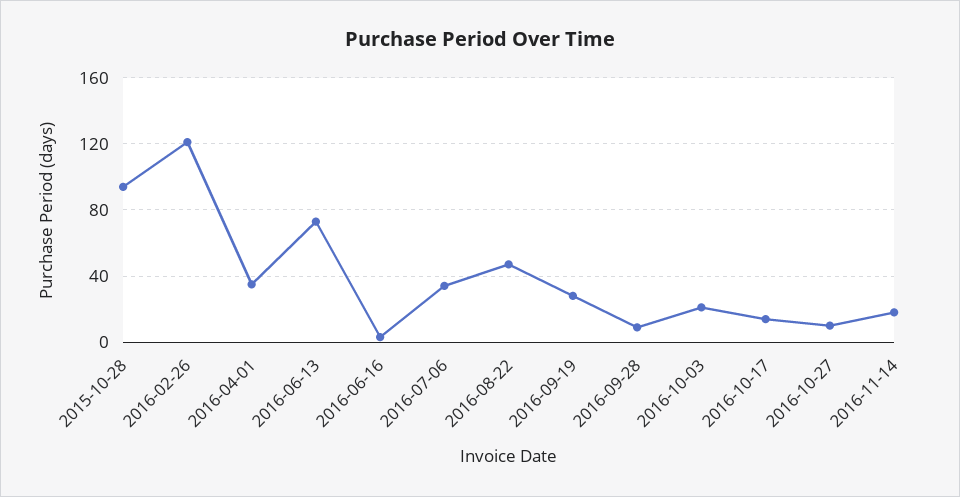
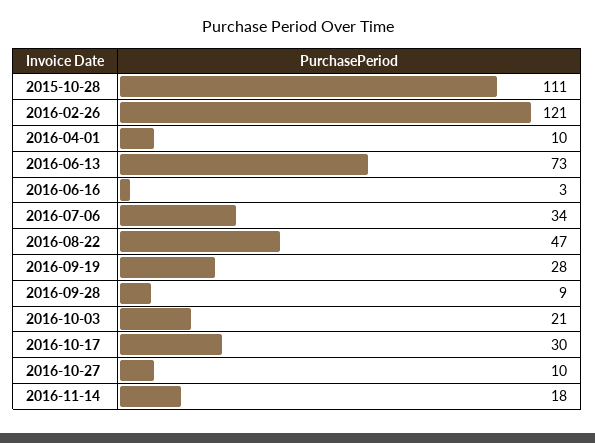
  {
-   "2015-10-28": 95,
+   "2015-10-28": 111,
    "2016-02-26": 121,
-   "2016-04-01": 35,
+   "2016-04-01": 10,
    "2016-06-13": 73,
    "2016-06-16": 3,
    "2016-07-06": 34,
    "2016-08-22": 47,
    "2016-09-19": 28,
    "2016-09-28": 9,
    "2016-10-03": 21,
-   "2016-10-17": 15,
+   "2016-10-17": 30,
    "2016-10-27": 10,
    "2016-11-14": 18
  }

